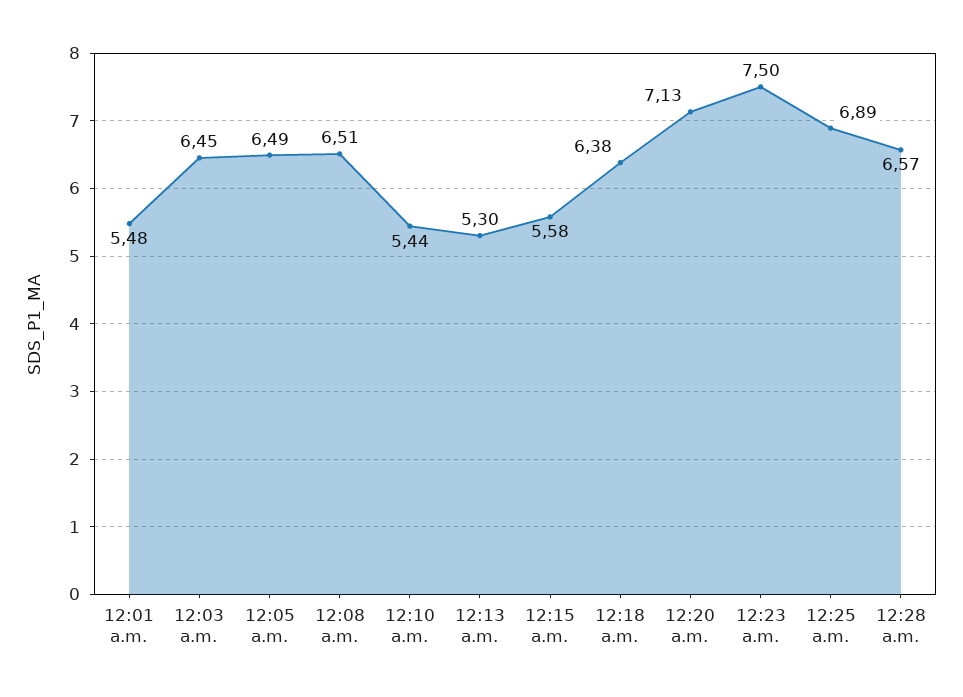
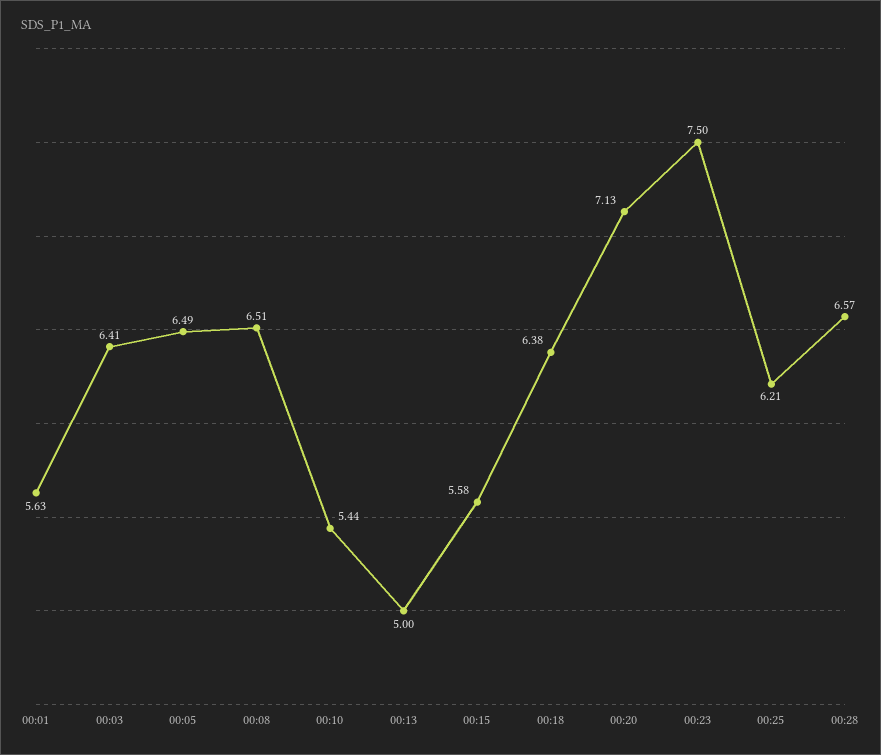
  {
-   "12:01 a.m.": 5.48,
+   "12:01 a.m.": 5.63,
-   "12:03 a.m.": 6.45,
+   "12:03 a.m.": 6.41,
    "12:05 a.m.": 6.49,
    "12:08 a.m.": 6.51,
    "12:10 a.m.": 5.44,
-   "12:13 a.m.": 5.3,
+   "12:13 a.m.": 5,
    "12:15 a.m.": 5.58,
    "12:18 a.m.": 6.38,
    "12:20 a.m.": 7.13,
    "12:23 a.m.": 7.5,
-   "12:25 a.m.": 6.89,
+   "12:25 a.m.": 6.21,
    "12:28 a.m.": 6.57
  }

